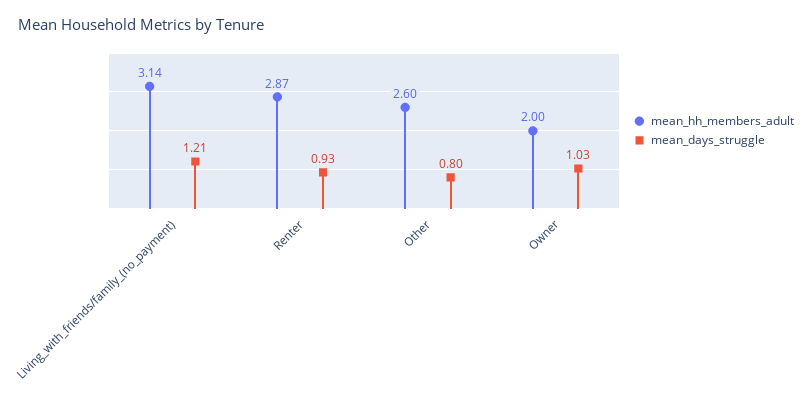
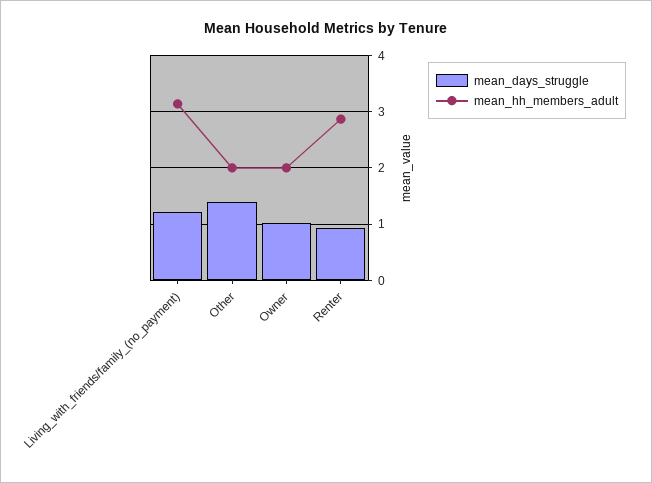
  {
    "mean_hh_members_adult": {
      "Living_with_friends/family_(no_payment)": 3.14,
      "Renter": 2.87,
-     "Other": 2.6,
+     "Other": 2,
      "Owner": 2
    },
    "mean_days_struggle": {
      "Living_with_friends/family_(no_payment)": 1.21,
      "Renter": 0.93,
-     "Other": 0.8,
+     "Other": 1.4,
      "Owner": 1.03
    }
  }

